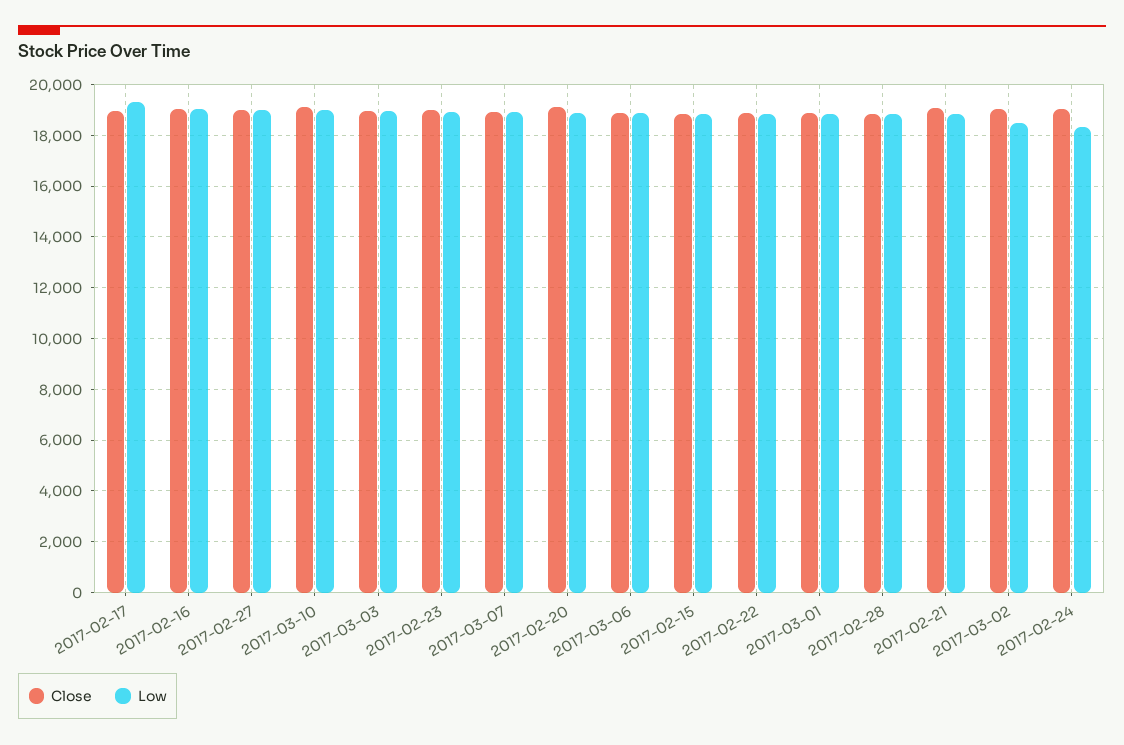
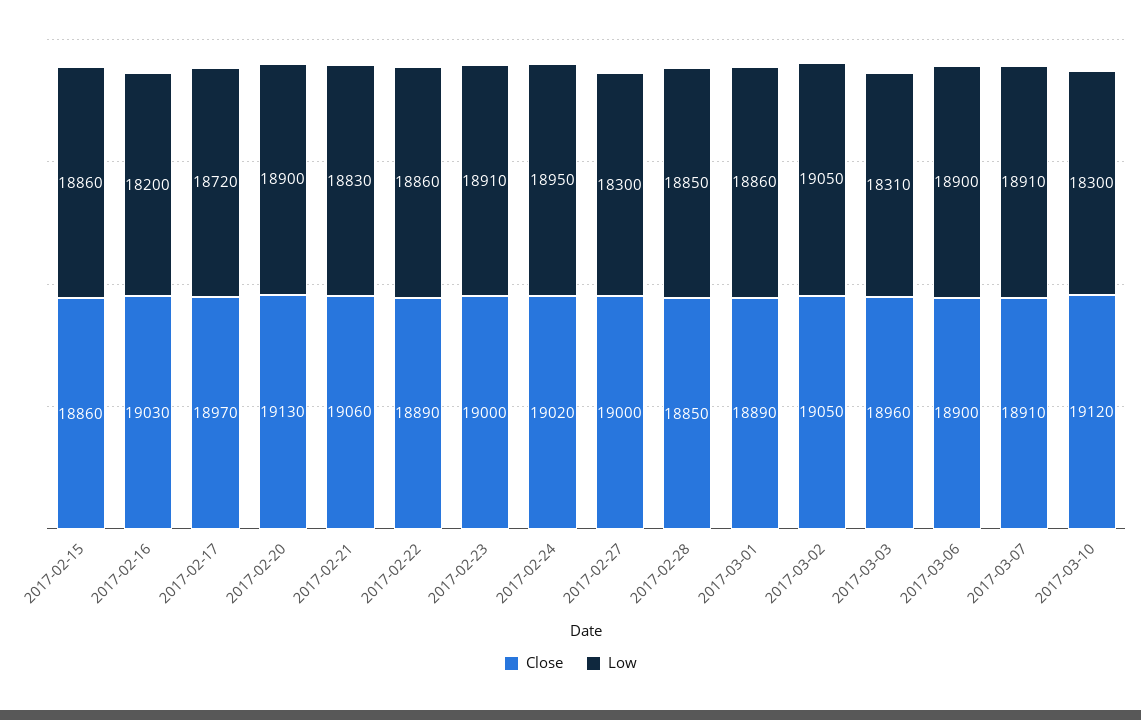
  {
    "Close": {
      "2017-02-17": 18970,
      "2017-02-16": 19030,
      "2017-02-27": 19000,
      "2017-03-10": 19120,
      "2017-03-03": 18960,
      "2017-02-23": 19000,
      "2017-03-07": 18910,
      "2017-02-20": 19130,
      "2017-03-06": 18900,
      "2017-02-15": 18860,
      "2017-02-22": 18890,
      "2017-03-01": 18890,
      "2017-02-28": 18850,
      "2017-02-21": 19060,
      "2017-03-02": 19050,
      "2017-02-24": 19020
    },
    "Low": {
-     "2017-02-17": 19250,
+     "2017-02-17": 18720,
-     "2017-02-16": 19000,
+     "2017-02-16": 18200,
-     "2017-02-27": 19000,
+     "2017-02-27": 18300,
-     "2017-03-10": 19000,
+     "2017-03-10": 18300,
-     "2017-03-03": 19000,
+     "2017-03-03": 18310,
      "2017-02-23": 18910,
      "2017-03-07": 18910,
      "2017-02-20": 18900,
      "2017-03-06": 18900,
      "2017-02-15": 18860,
      "2017-02-22": 18860,
      "2017-03-01": 18860,
      "2017-02-28": 18850,
      "2017-02-21": 18830,
-     "2017-03-02": 18500,
+     "2017-03-02": 19050,
-     "2017-02-24": 18250
+     "2017-02-24": 18950
    }
  }

